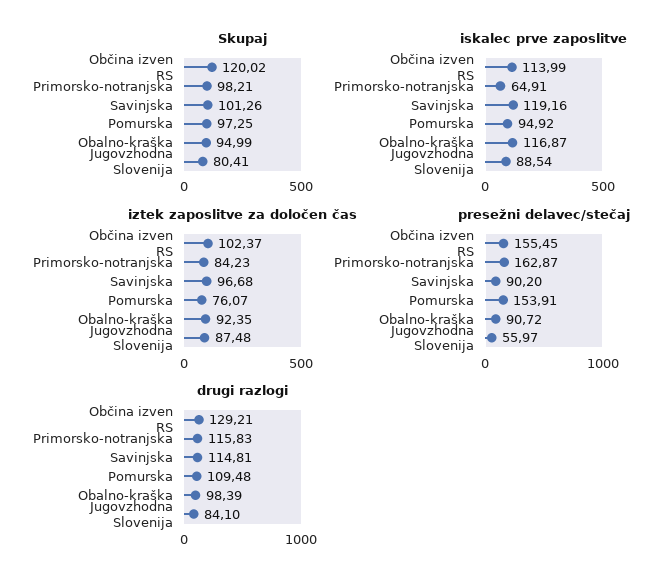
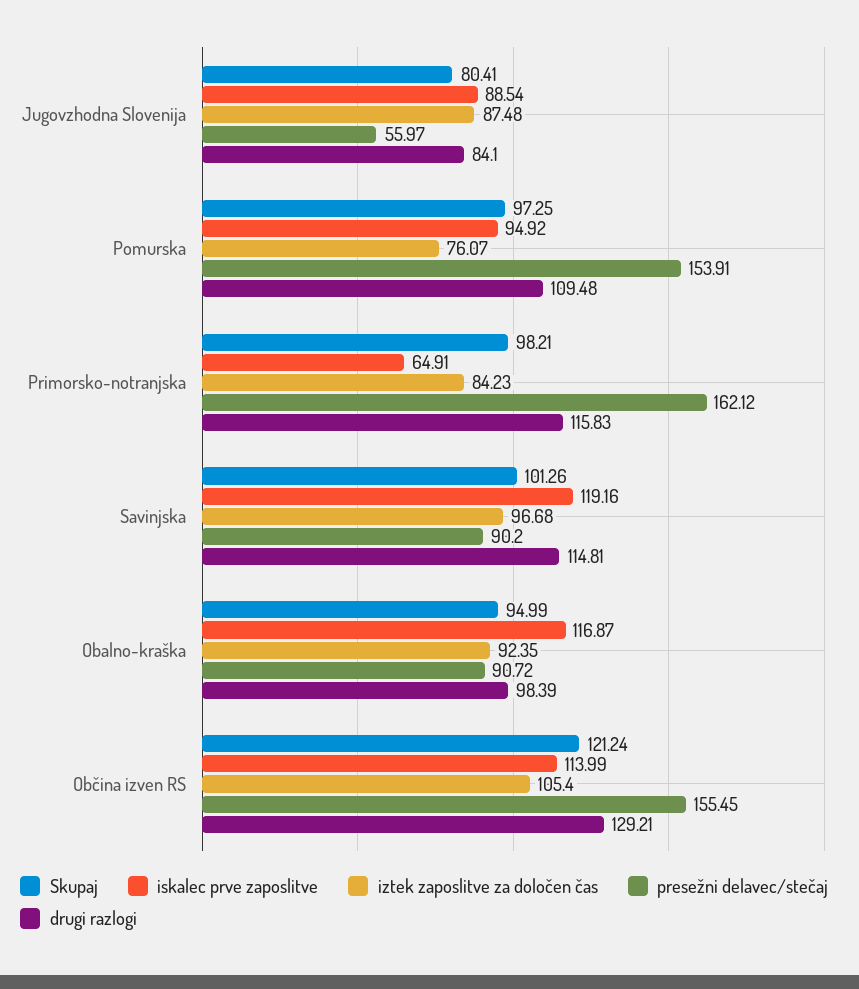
  {
    "Skupaj": {
-     "Občina izven RS": 120.02,
+     "Občina izven RS": 121.24,
      "Primorsko-notranjska": 98.21,
      "Savinjska": 101.26,
      "Pomurska": 97.25,
      "Obalno-kraška": 94.99,
      "Jugovzhodna Slovenija": 80.41
    },
    "iskalec prve zaposlitve": {
      "Občina izven RS": 113.99,
      "Primorsko-notranjska": 64.91,
      "Savinjska": 119.16,
      "Pomurska": 94.92,
      "Obalno-kraška": 116.87,
      "Jugovzhodna Slovenija": 88.54
    },
    "iztek zaposlitve za določen čas": {
-     "Občina izven RS": 102.37,
+     "Občina izven RS": 105.4,
      "Primorsko-notranjska": 84.23,
      "Savinjska": 96.68,
      "Pomurska": 76.07,
      "Obalno-kraška": 92.35,
      "Jugovzhodna Slovenija": 87.48
    },
    "presežni delavec/stečaj": {
      "Občina izven RS": 155.45,
-     "Primorsko-notranjska": 162.87,
+     "Primorsko-notranjska": 162.12,
      "Savinjska": 90.2,
      "Pomurska": 153.91,
      "Obalno-kraška": 90.72,
      "Jugovzhodna Slovenija": 55.97
    },
    "drugi razlogi": {
      "Občina izven RS": 129.21,
      "Primorsko-notranjska": 115.83,
      "Savinjska": 114.81,
      "Pomurska": 109.48,
      "Obalno-kraška": 98.39,
      "Jugovzhodna Slovenija": 84.1
    }
  }

